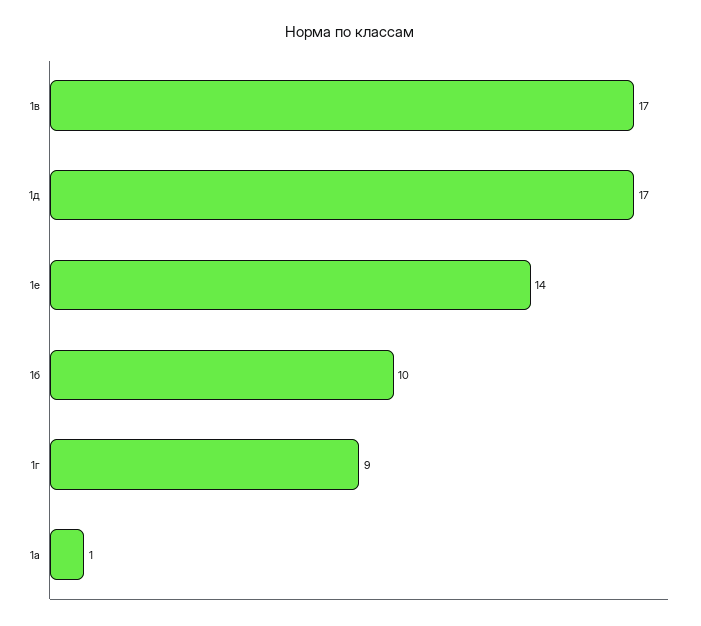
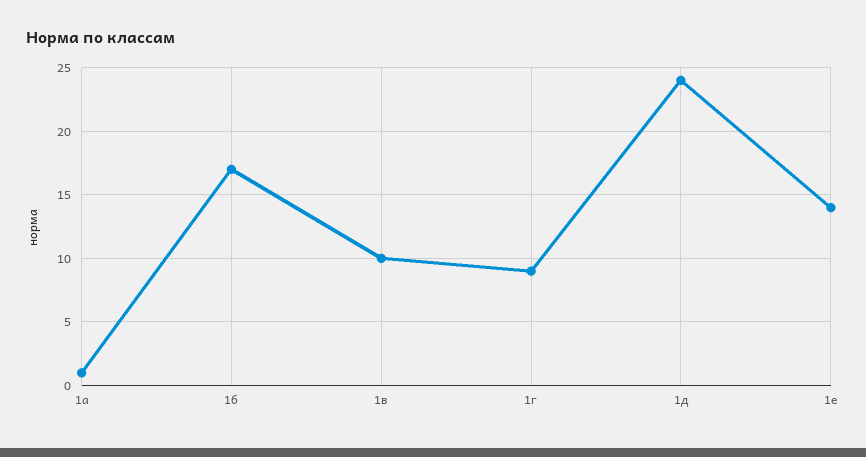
  {
-   "1в": 17,
+   "1в": 10,
-   "1д": 17,
+   "1д": 24,
    "1е": 14,
-   "1б": 10,
+   "1б": 17,
    "1г": 9,
    "1а": 1
  }

